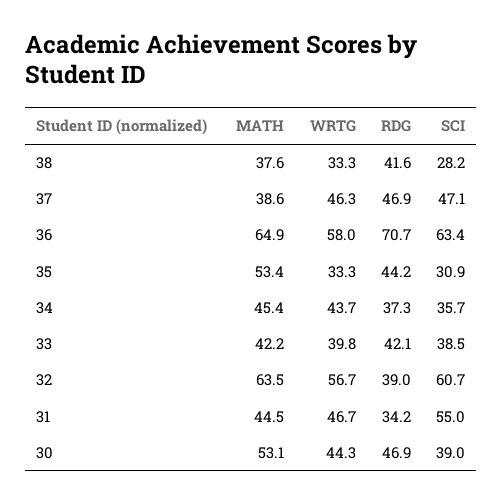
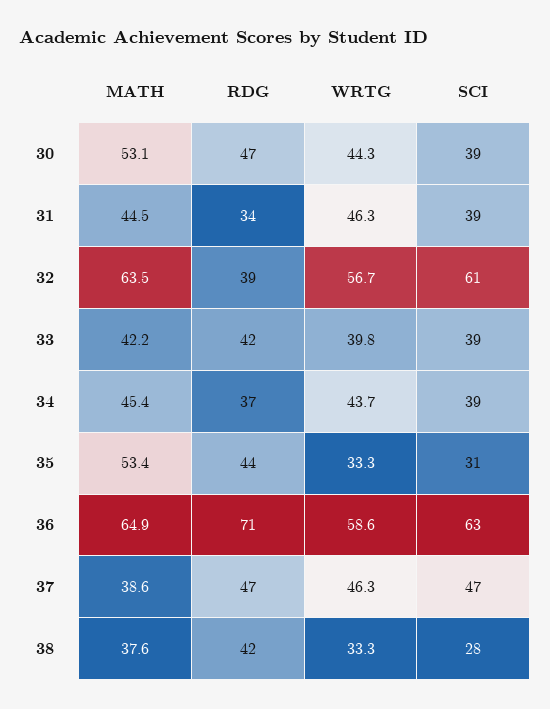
  {
    "MATH": {
      "38": 37.6,
      "37": 38.6,
      "36": 64.9,
      "35": 53.4,
      "34": 45.4,
      "33": 42.2,
      "32": 63.5,
      "31": 44.5,
      "30": 53.1
    },
    "WRTG": {
      "38": 33.3,
      "37": 46.3,
-     "36": 58,
+     "36": 58.6,
      "35": 33.3,
      "34": 43.7,
      "33": 39.8,
      "32": 56.7,
-     "31": 46.7,
+     "31": 46.3,
      "30": 44.3
    },
    "RDG": {
      "38": 41.6,
      "37": 46.9,
      "36": 70.7,
      "35": 44.2,
      "34": 37.3,
      "33": 42.1,
      "32": 39,
      "31": 34.2,
      "30": 46.9
    },
    "SCI": {
      "38": 28.2,
      "37": 47.1,
      "36": 63.4,
      "35": 30.9,
-     "34": 35.7,
+     "34": 39,
      "33": 38.5,
      "32": 60.7,
-     "31": 55,
+     "31": 39,
      "30": 39
    }
  }

